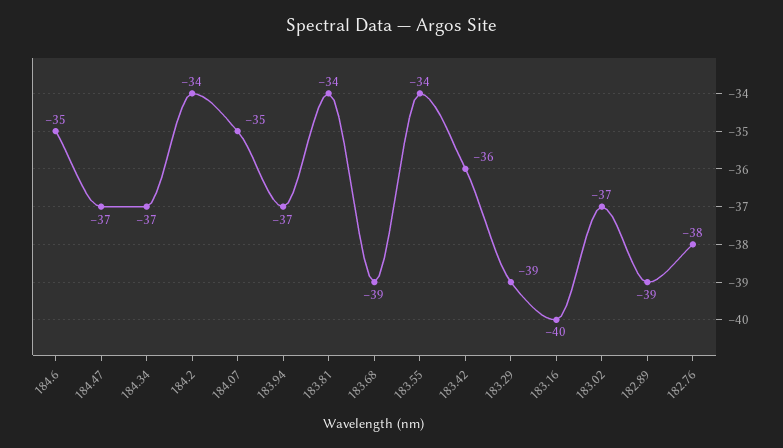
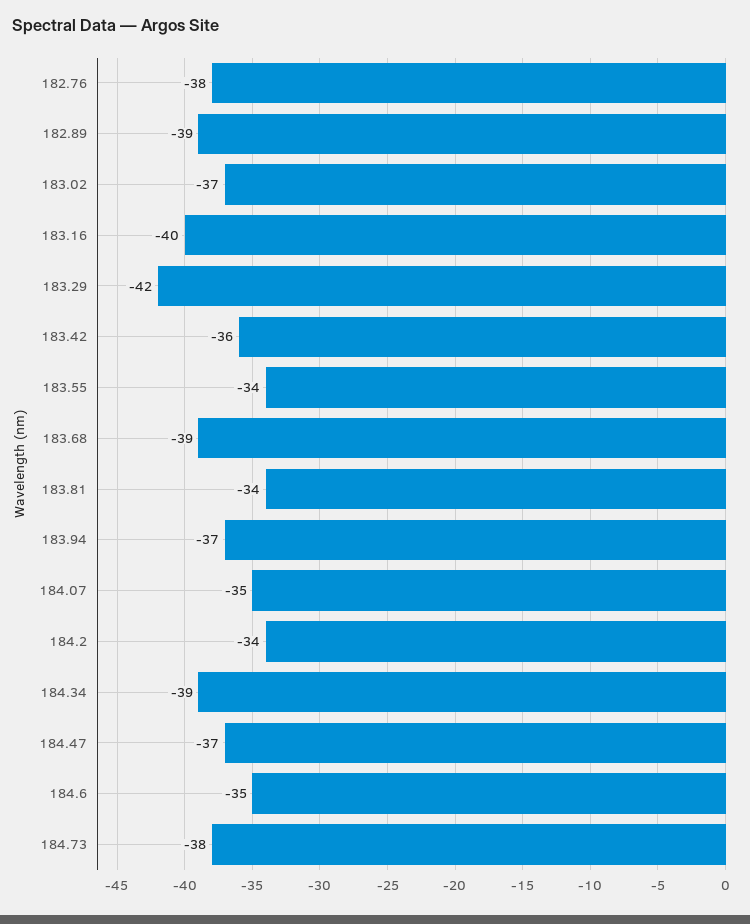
  {
    "184.6": -35,
    "184.47": -37,
-   "184.34": -37,
+   "184.34": -39,
    "184.2": -34,
    "184.07": -35,
    "183.94": -37,
    "183.81": -34,
    "183.68": -39,
    "183.55": -34,
    "183.42": -36,
-   "183.29": -39,
+   "183.29": -42,
    "183.16": -40,
    "183.02": -37,
    "182.89": -39,
-   "182.76": -38
+   "182.76": -38,
+   "184.73": -38
  }

